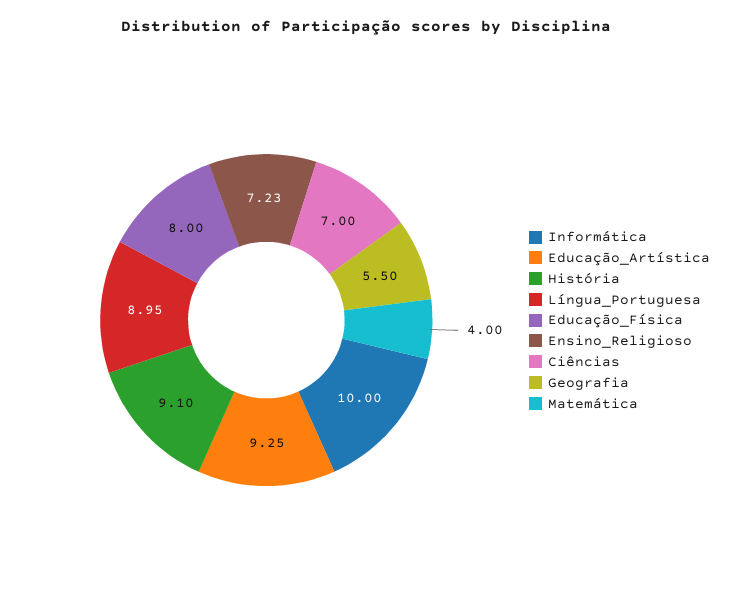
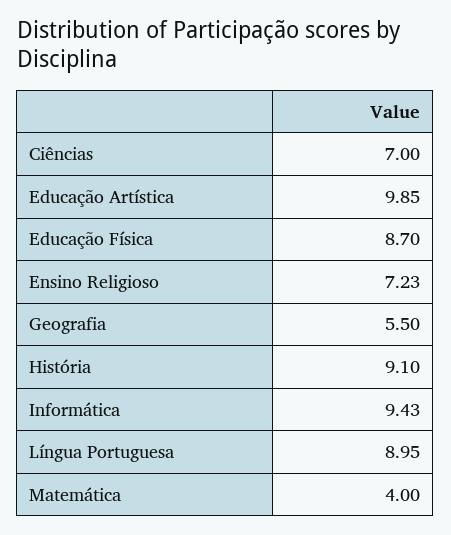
  {
-   "Informática": 10,
+   "Informática": 9.43,
-   "Educação_Artística": 9.25,
+   "Educação_Artística": 9.85,
    "História": 9.1,
    "Língua_Portuguesa": 8.95,
-   "Educação_Física": 8,
+   "Educação_Física": 8.7,
    "Ensino_Religioso": 7.23,
    "Ciências": 7,
    "Geografia": 5.5,
    "Matemática": 4
  }

